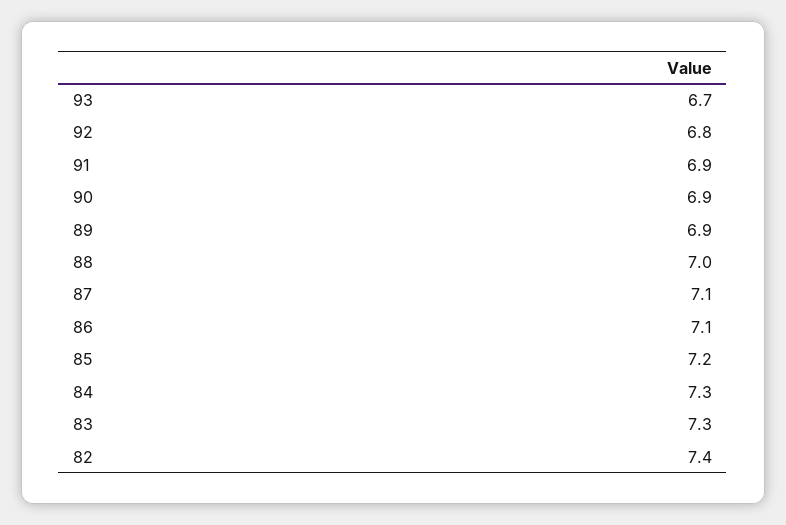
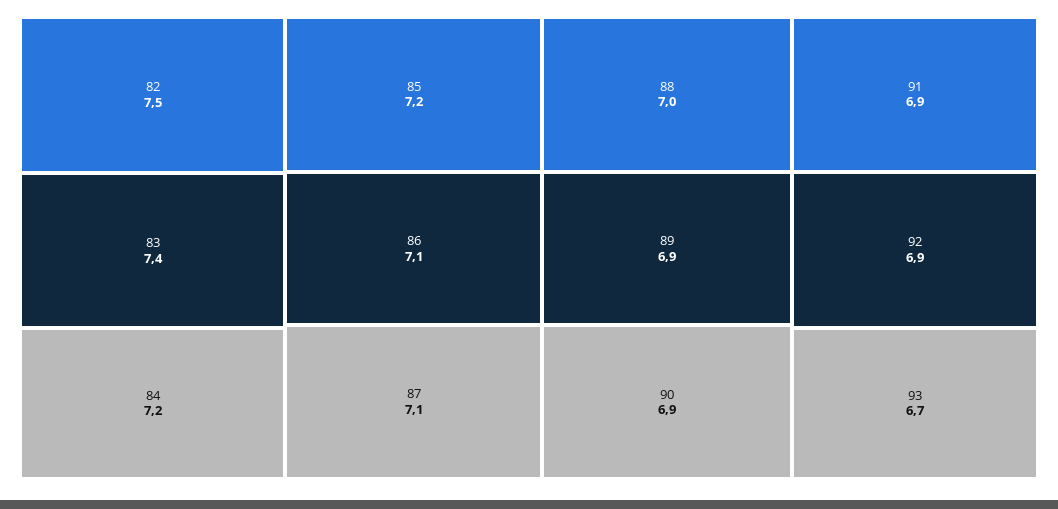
  {
    "93": 6.7,
-   "92": 6.8,
+   "92": 6.9,
    "91": 6.9,
    "90": 6.9,
    "89": 6.9,
    "88": 7,
    "87": 7.1,
    "86": 7.1,
    "85": 7.2,
-   "84": 7.3,
+   "84": 7.2,
-   "83": 7.3,
+   "83": 7.4,
-   "82": 7.4
+   "82": 7.5
  }

